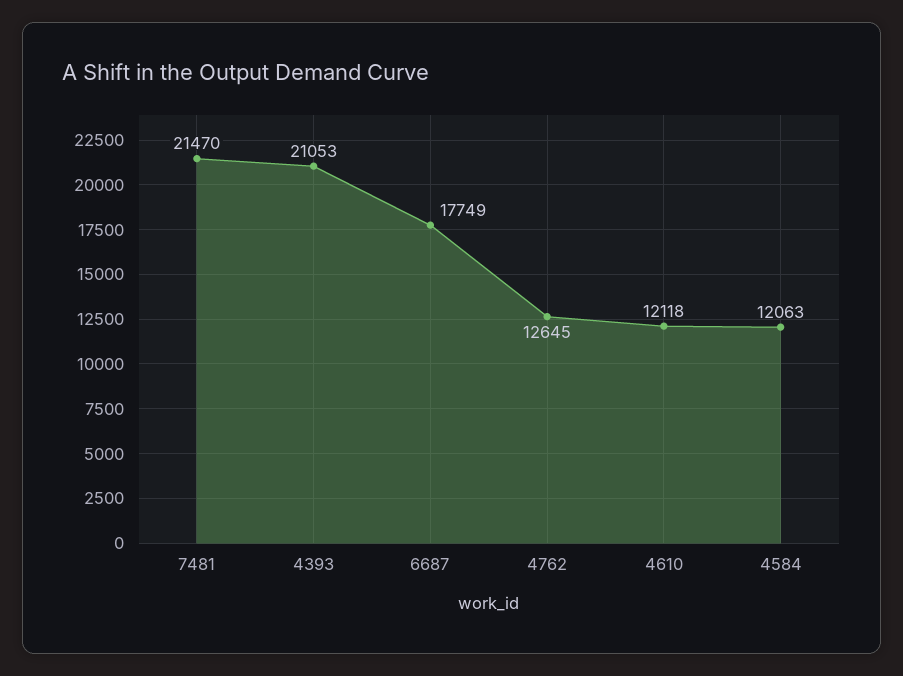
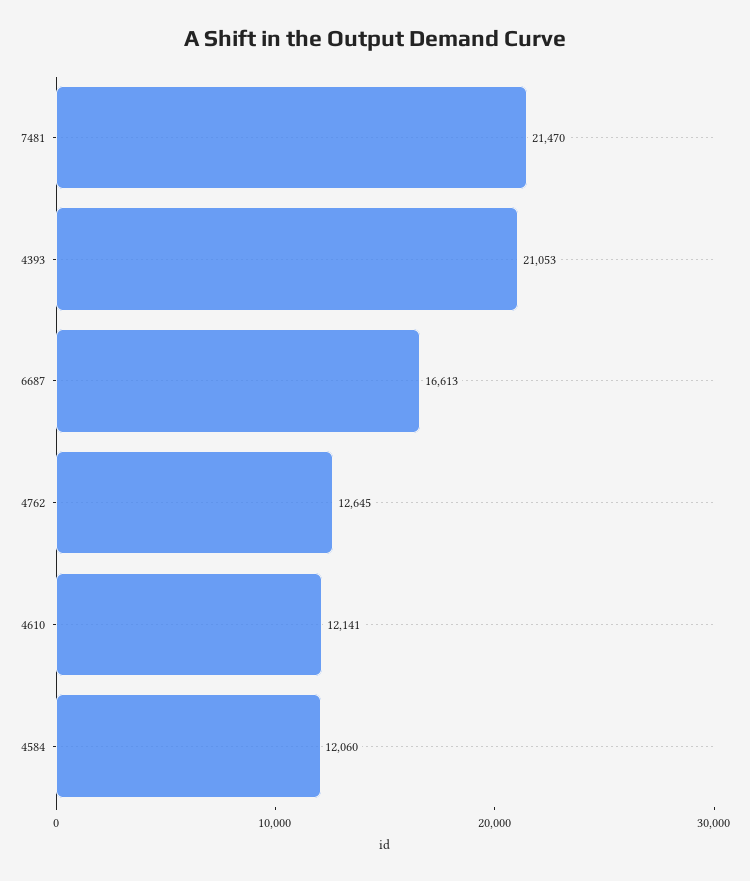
  {
    "7481": 21470,
    "4393": 21053,
-   "6687": 17749,
+   "6687": 16613,
    "4762": 12645,
-   "4610": 12118,
+   "4610": 12141,
-   "4584": 12063
+   "4584": 12060
  }

